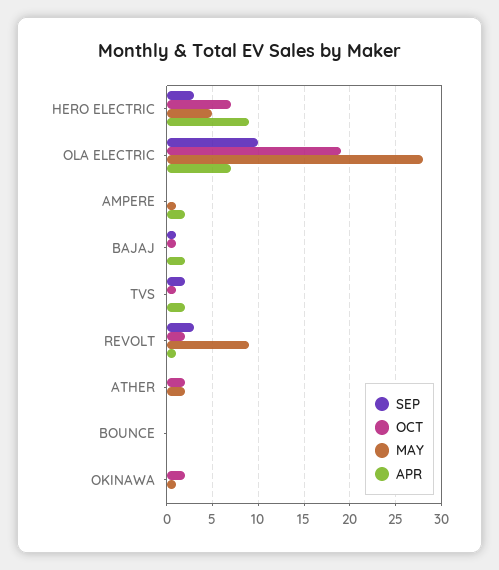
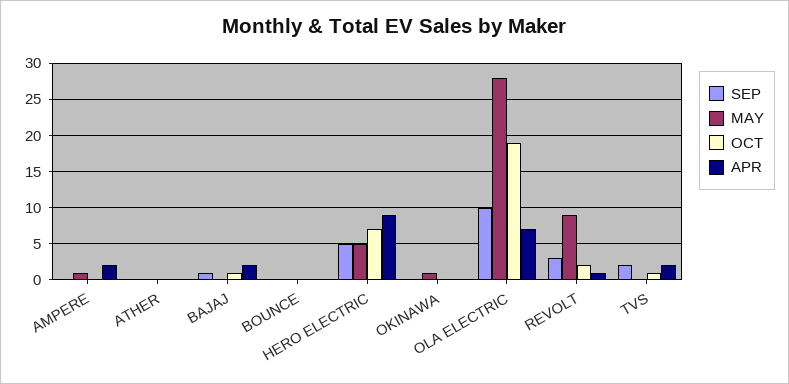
  {
    "SEP": {
-     "HERO ELECTRIC": 3,
+     "HERO ELECTRIC": 5,
      "OLA ELECTRIC": 10,
      "AMPERE": 0,
      "BAJAJ": 1,
      "TVS": 2,
      "REVOLT": 3,
      "ATHER": 0,
      "BOUNCE": 0,
      "OKINAWA": 0
    },
    "OCT": {
      "HERO ELECTRIC": 7,
      "OLA ELECTRIC": 19,
      "AMPERE": 0,
      "BAJAJ": 1,
      "TVS": 1,
      "REVOLT": 2,
-     "ATHER": 2,
+     "ATHER": 0,
      "BOUNCE": 0,
-     "OKINAWA": 2
+     "OKINAWA": 0
    },
    "MAY": {
      "HERO ELECTRIC": 5,
      "OLA ELECTRIC": 28,
      "AMPERE": 1,
      "BAJAJ": 0,
      "TVS": 0,
      "REVOLT": 9,
-     "ATHER": 2,
+     "ATHER": 0,
      "BOUNCE": 0,
      "OKINAWA": 1
    },
    "APR": {
      "HERO ELECTRIC": 9,
      "OLA ELECTRIC": 7,
      "AMPERE": 2,
      "BAJAJ": 2,
      "TVS": 2,
      "REVOLT": 1,
      "ATHER": 0,
      "BOUNCE": 0,
      "OKINAWA": 0
    }
  }

